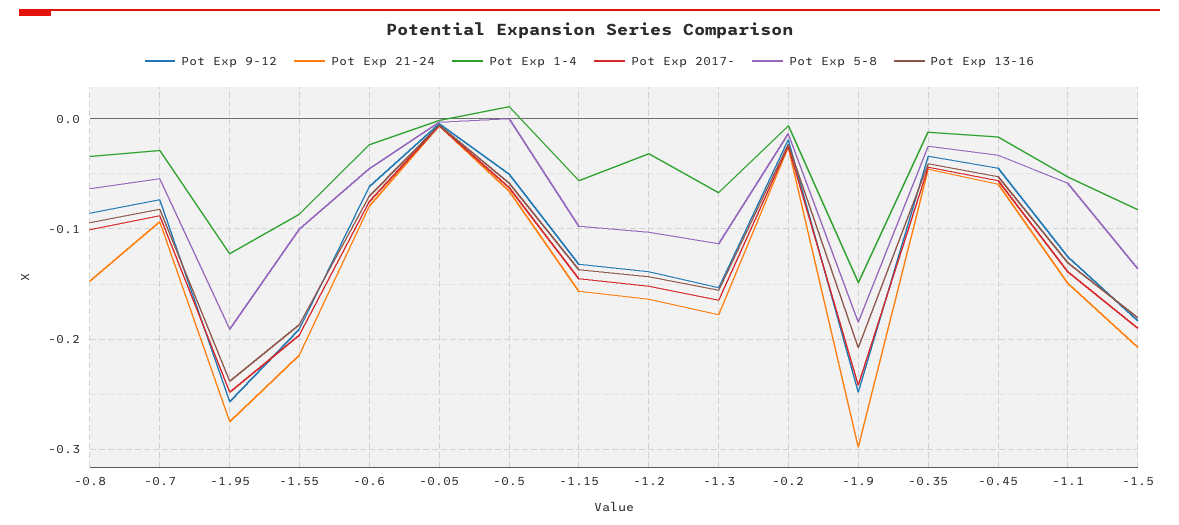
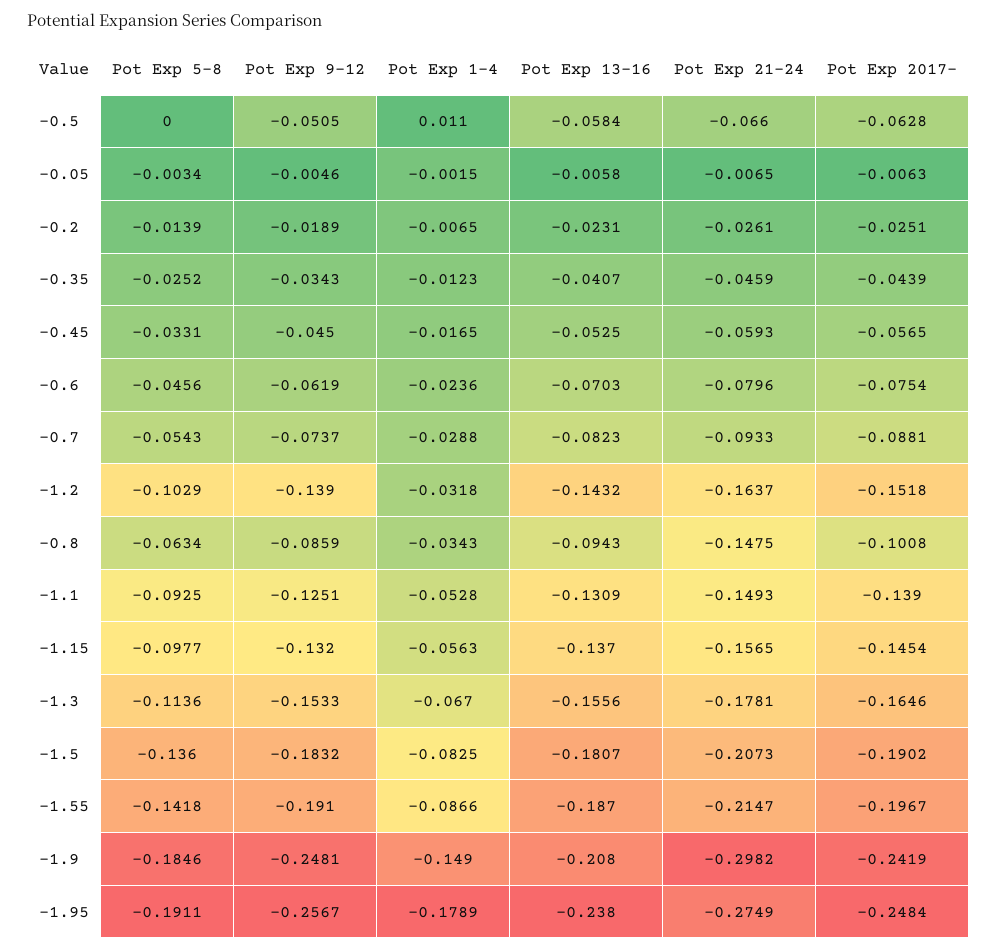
  {
    "Pot Exp 9-12": {
      "-0.8": -0.0859,
      "-0.7": -0.0737,
      "-1.95": -0.2567,
      "-1.55": -0.191,
      "-0.6": -0.0619,
      "-0.05": -0.0046,
      "-0.5": -0.0505,
      "-1.15": -0.132,
      "-1.2": -0.139,
      "-1.3": -0.1533,
      "-0.2": -0.0189,
      "-1.9": -0.2481,
      "-0.35": -0.0343,
      "-0.45": -0.045,
      "-1.1": -0.1251,
      "-1.5": -0.1832
    },
    "Pot Exp 21-24": {
      "-0.8": -0.1475,
      "-0.7": -0.0933,
      "-1.95": -0.2749,
      "-1.55": -0.2147,
      "-0.6": -0.0796,
      "-0.05": -0.0065,
      "-0.5": -0.066,
      "-1.15": -0.1565,
      "-1.2": -0.1637,
      "-1.3": -0.1781,
      "-0.2": -0.0261,
      "-1.9": -0.2982,
      "-0.35": -0.0459,
      "-0.45": -0.0593,
      "-1.1": -0.1493,
      "-1.5": -0.2073
    },
    "Pot Exp 1-4": {
      "-0.8": -0.0343,
      "-0.7": -0.0288,
-     "-1.95": -0.12,
+     "-1.95": -0.1789,
      "-1.55": -0.0866,
      "-0.6": -0.0236,
      "-0.05": -0.0015,
      "-0.5": 0.011,
      "-1.15": -0.0563,
      "-1.2": -0.0318,
      "-1.3": -0.067,
      "-0.2": -0.0065,
      "-1.9": -0.149,
      "-0.35": -0.0123,
      "-0.45": -0.0165,
      "-1.1": -0.0528,
      "-1.5": -0.0825
    },
    "Pot Exp 2017-": {
      "-0.8": -0.1008,
      "-0.7": -0.0881,
      "-1.95": -0.2484,
      "-1.55": -0.1967,
      "-0.6": -0.0754,
      "-0.05": -0.0063,
      "-0.5": -0.0628,
      "-1.15": -0.1454,
      "-1.2": -0.1518,
      "-1.3": -0.1646,
      "-0.2": -0.0251,
      "-1.9": -0.2419,
      "-0.35": -0.0439,
      "-0.45": -0.0565,
      "-1.1": -0.139,
      "-1.5": -0.1902
    },
    "Pot Exp 5-8": {
      "-0.8": -0.0634,
      "-0.7": -0.0543,
      "-1.95": -0.1911,
-     "-1.55": -0.1,
+     "-1.55": -0.1418,
      "-0.6": -0.0456,
      "-0.05": -0.0034,
      "-0.5": 0,
      "-1.15": -0.0977,
      "-1.2": -0.1029,
      "-1.3": -0.1136,
      "-0.2": -0.0139,
      "-1.9": -0.1846,
      "-0.35": -0.0252,
      "-0.45": -0.0331,
-     "-1.1": -0.06,
+     "-1.1": -0.0925,
      "-1.5": -0.136
    },
    "Pot Exp 13-16": {
      "-0.8": -0.0943,
      "-0.7": -0.0823,
      "-1.95": -0.238,
      "-1.55": -0.187,
      "-0.6": -0.0703,
      "-0.05": -0.0058,
      "-0.5": -0.0584,
      "-1.15": -0.137,
      "-1.2": -0.1432,
      "-1.3": -0.1556,
      "-0.2": -0.0231,
      "-1.9": -0.208,
      "-0.35": -0.0407,
      "-0.45": -0.0525,
      "-1.1": -0.1309,
      "-1.5": -0.1807
    }
  }

